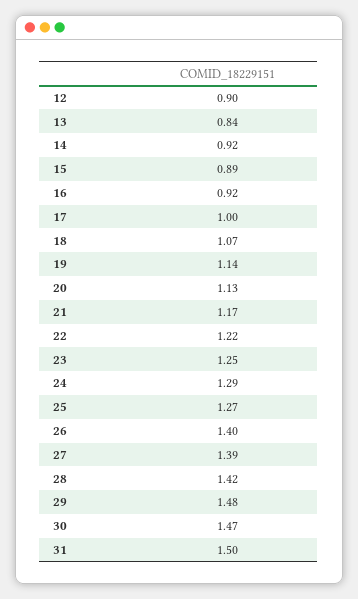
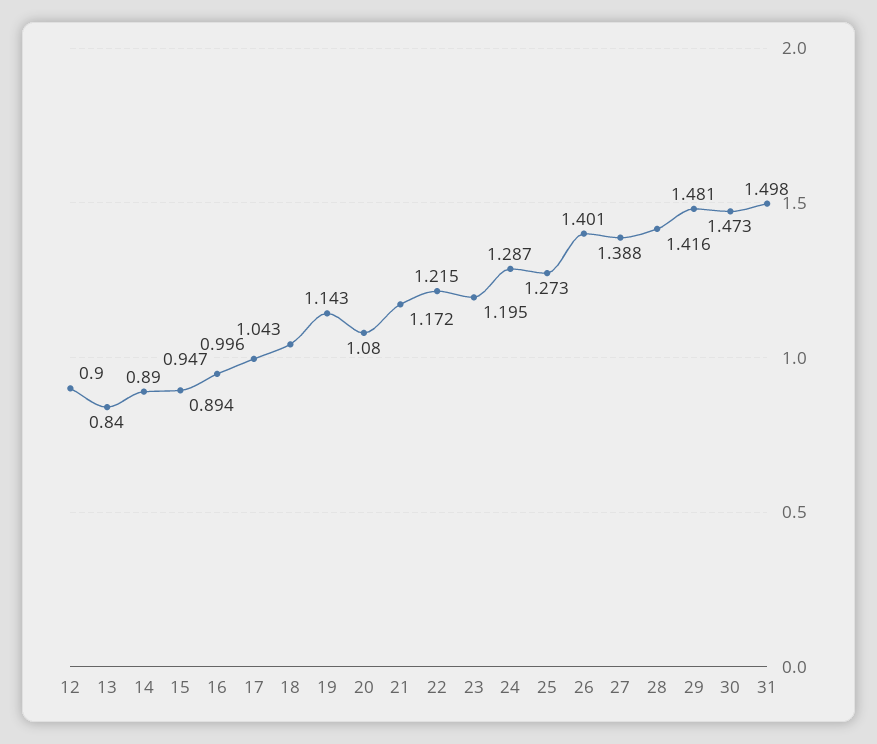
  {
    "12": 0.9,
    "13": 0.84,
-   "14": 0.92,
+   "14": 0.89,
    "15": 0.894,
-   "16": 0.92,
+   "16": 0.947,
    "17": 0.996,
-   "18": 1.07,
+   "18": 1.043,
    "19": 1.143,
-   "20": 1.13,
+   "20": 1.08,
    "21": 1.172,
    "22": 1.215,
-   "23": 1.25,
+   "23": 1.195,
    "24": 1.287,
    "25": 1.273,
    "26": 1.401,
    "27": 1.388,
    "28": 1.416,
    "29": 1.481,
    "30": 1.473,
    "31": 1.498
  }

